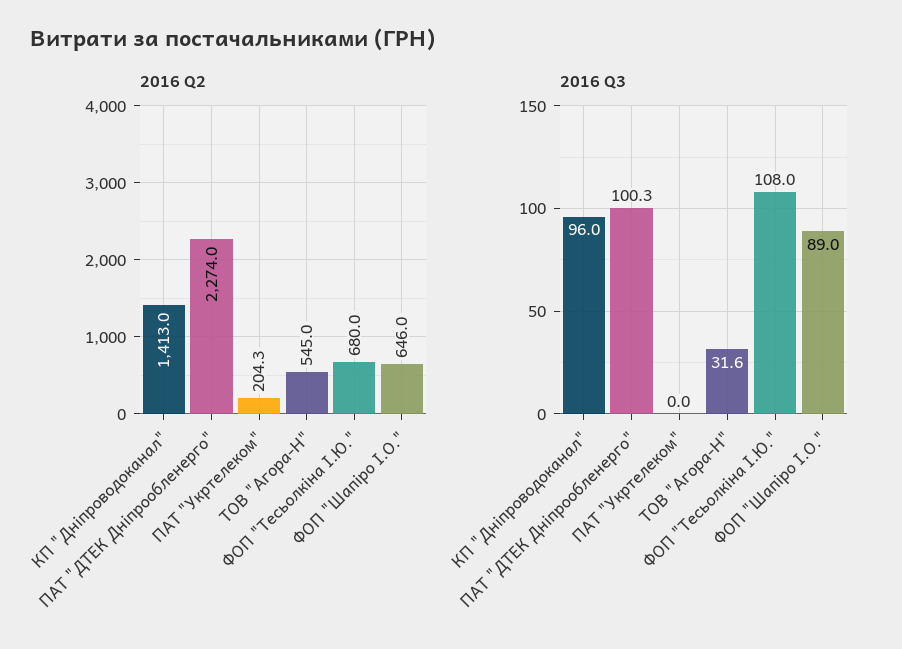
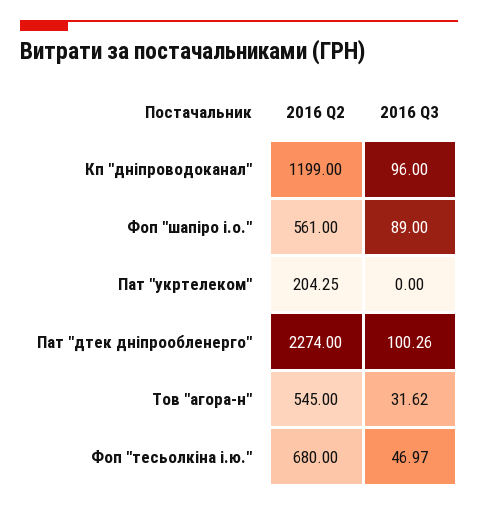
  {
    "2016 Q2": {
-     "КП \"Дніпроводоканал\"": 1413,
+     "КП \"Дніпроводоканал\"": 1199,
      "ПАТ \"ДТЕК Дніпрообленерго\"": 2274,
      "ПАТ \"Укртелеком\"": 204.25,
      "ТОВ \"Агора-Н\"": 545,
      "ФОП \"Тесьолкіна І.Ю.\"": 680,
-     "ФОП \"Шапіро І.О.\"": 646
+     "ФОП \"Шапіро І.О.\"": 561
    },
    "2016 Q3": {
      "КП \"Дніпроводоканал\"": 96,
      "ПАТ \"ДТЕК Дніпрообленерго\"": 100.26,
      "ПАТ \"Укртелеком\"": 0,
      "ТОВ \"Агора-Н\"": 31.62,
-     "ФОП \"Тесьолкіна І.Ю.\"": 108,
+     "ФОП \"Тесьолкіна І.Ю.\"": 46.97,
      "ФОП \"Шапіро І.О.\"": 89
    }
  }

